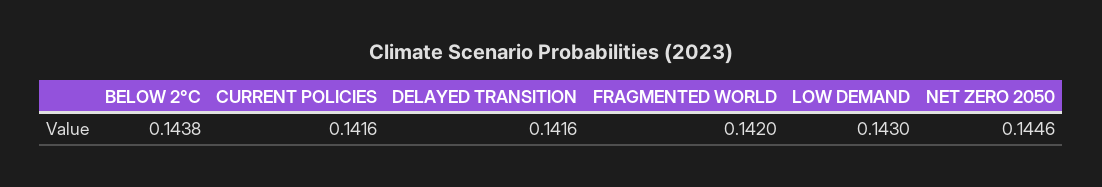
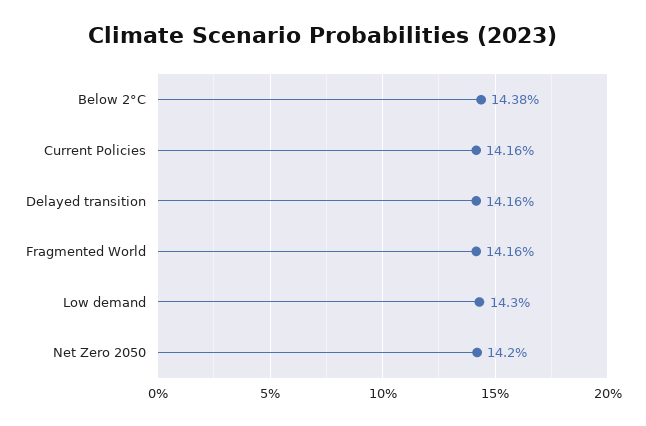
  {
    "BELOW 2°C": 0.1438,
    "CURRENT POLICIES": 0.1416,
    "DELAYED TRANSITION": 0.1416,
-   "FRAGMENTED WORLD": 0.142,
+   "FRAGMENTED WORLD": 0.1416,
    "LOW DEMAND": 0.143,
-   "NET ZERO 2050": 0.1446
+   "NET ZERO 2050": 0.142
  }

